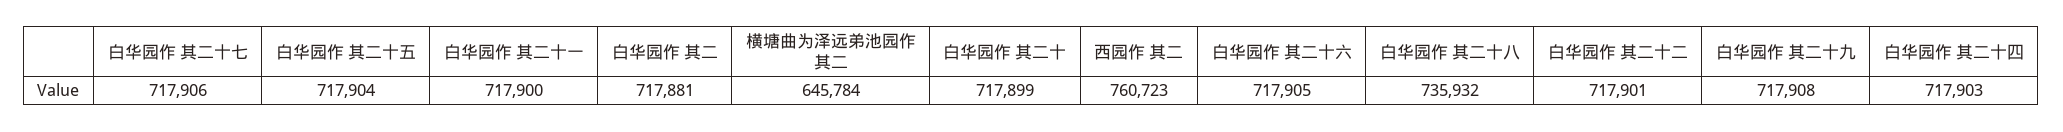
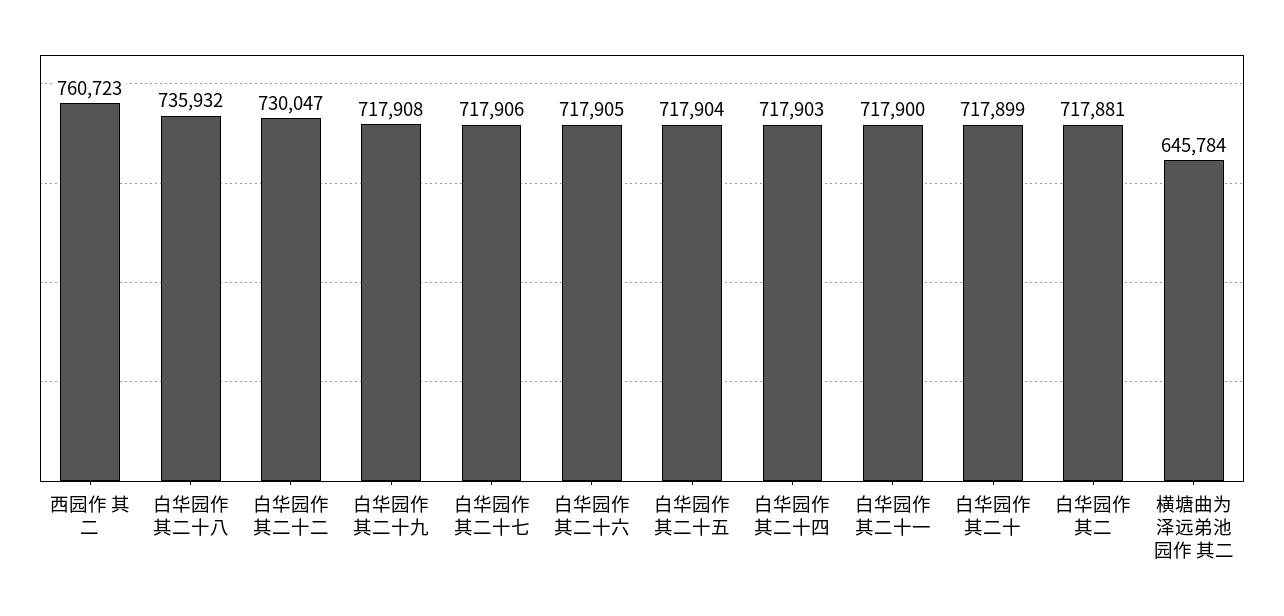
  {
    "白华园作 其二十七": 717906,
    "白华园作 其二十五": 717904,
    "白华园作 其二十一": 717900,
    "白华园作 其二": 717881,
    "横塘曲为泽远弟池园作 其二": 645784,
    "白华园作 其二十": 717899,
    "西园作 其二": 760723,
    "白华园作 其二十六": 717905,
    "白华园作 其二十八": 735932,
-   "白华园作 其二十二": 717901,
+   "白华园作 其二十二": 730047,
    "白华园作 其二十九": 717908,
    "白华园作 其二十四": 717903
  }

